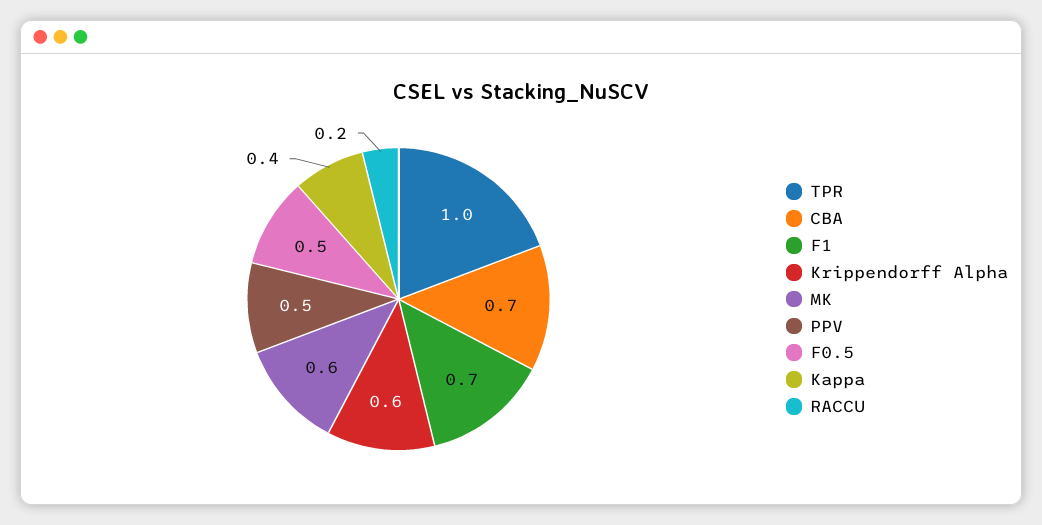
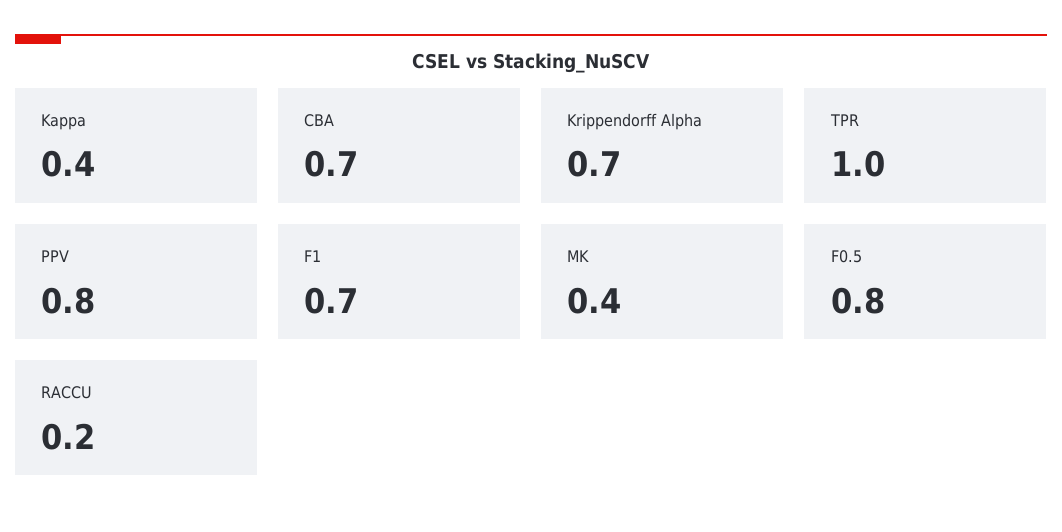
  {
    "TPR": 1,
    "CBA": 0.7,
    "F1": 0.7,
-   "Krippendorff Alpha": 0.6,
+   "Krippendorff Alpha": 0.7,
-   "MK": 0.6,
+   "MK": 0.4,
-   "PPV": 0.5,
+   "PPV": 0.8,
-   "F0.5": 0.5,
+   "F0.5": 0.8,
    "Kappa": 0.4,
    "RACCU": 0.2
  }

